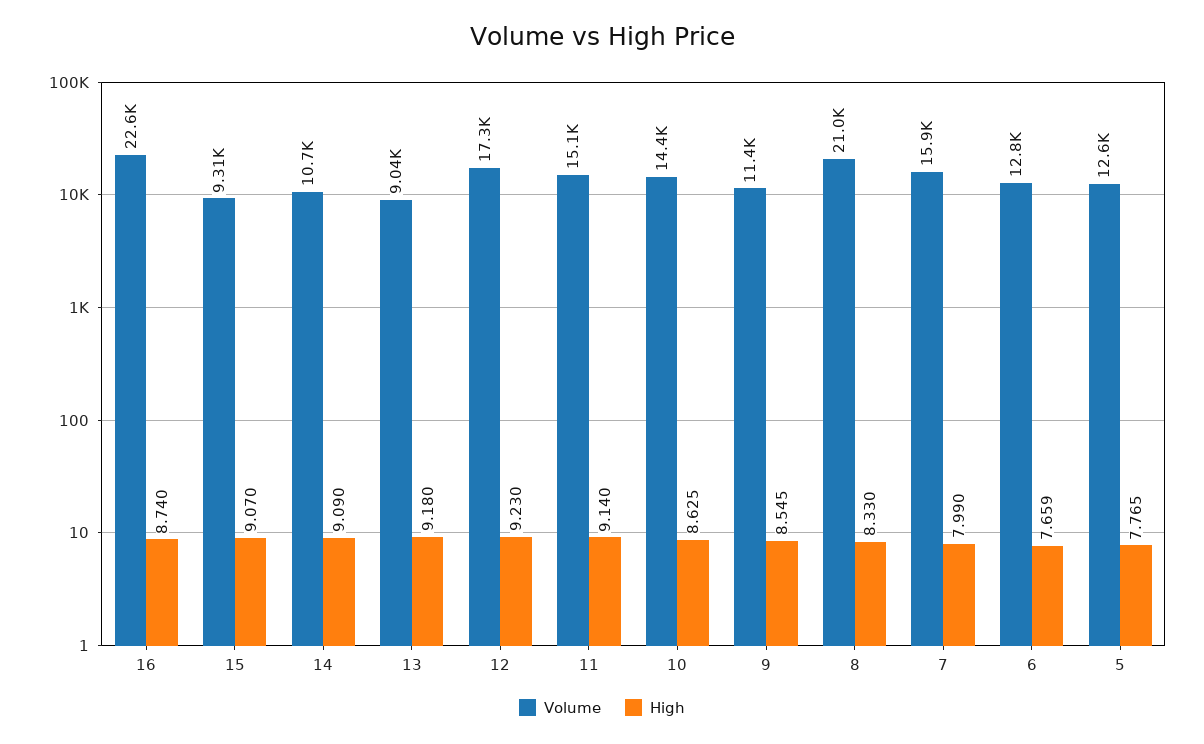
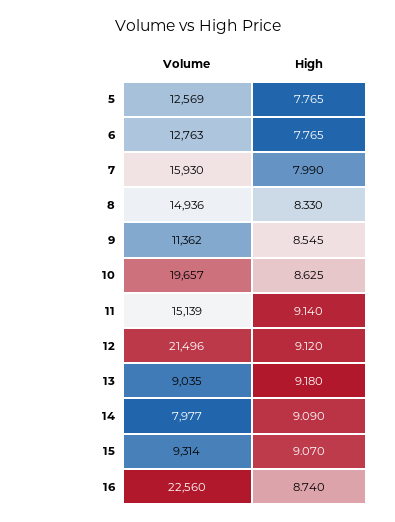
  {
    "Volume": {
      "16": 22560,
      "15": 9314,
-     "14": 10700,
+     "14": 7977,
      "13": 9035,
-     "12": 17300,
+     "12": 21496,
      "11": 15139,
-     "10": 14400,
+     "10": 19657,
      "9": 11362,
-     "8": 21000,
+     "8": 14936,
      "7": 15930,
      "6": 12763,
      "5": 12569
    },
    "High": {
      "16": 8.74,
      "15": 9.07,
      "14": 9.09,
      "13": 9.18,
-     "12": 9.23,
+     "12": 9.12,
      "11": 9.14,
      "10": 8.625,
      "9": 8.545,
      "8": 8.33,
      "7": 7.99,
-     "6": 7.659,
+     "6": 7.765,
      "5": 7.765
    }
  }

